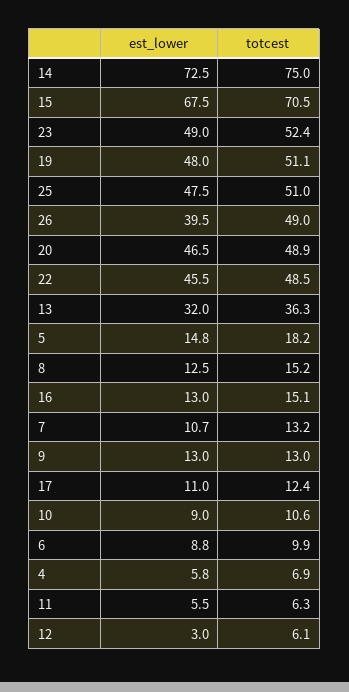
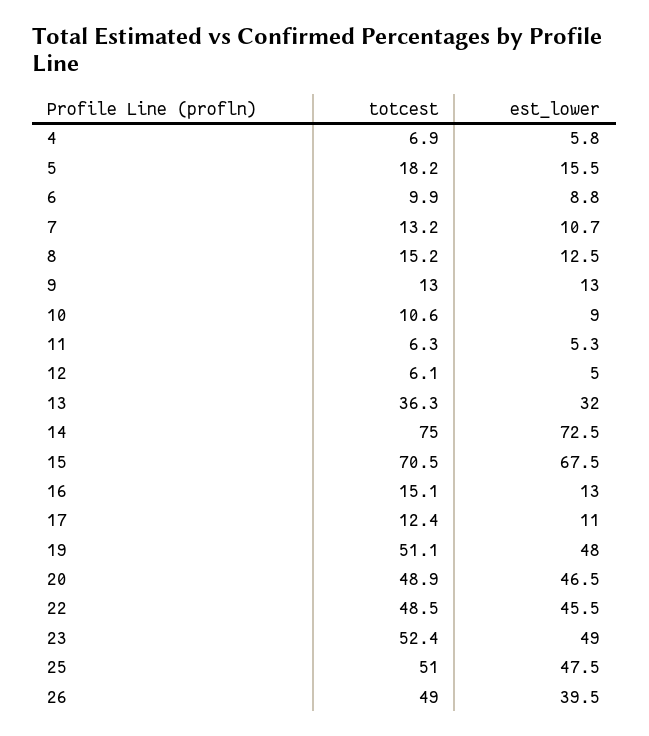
  {
    "est_lower": {
      "14": 72.5,
      "15": 67.5,
      "23": 49,
      "19": 48,
      "25": 47.5,
      "26": 39.5,
      "20": 46.5,
      "22": 45.5,
      "13": 32,
-     "5": 14.8,
+     "5": 15.5,
      "8": 12.5,
      "16": 13,
      "7": 10.7,
      "9": 13,
      "17": 11,
      "10": 9,
      "6": 8.8,
      "4": 5.8,
-     "11": 5.5,
+     "11": 5.3,
-     "12": 3
+     "12": 5
    },
    "totcest": {
      "14": 75,
      "15": 70.5,
      "23": 52.4,
      "19": 51.1,
      "25": 51,
      "26": 49,
      "20": 48.9,
      "22": 48.5,
      "13": 36.3,
      "5": 18.2,
      "8": 15.2,
      "16": 15.1,
      "7": 13.2,
      "9": 13,
      "17": 12.4,
      "10": 10.6,
      "6": 9.9,
      "4": 6.9,
      "11": 6.3,
      "12": 6.1
    }
  }

